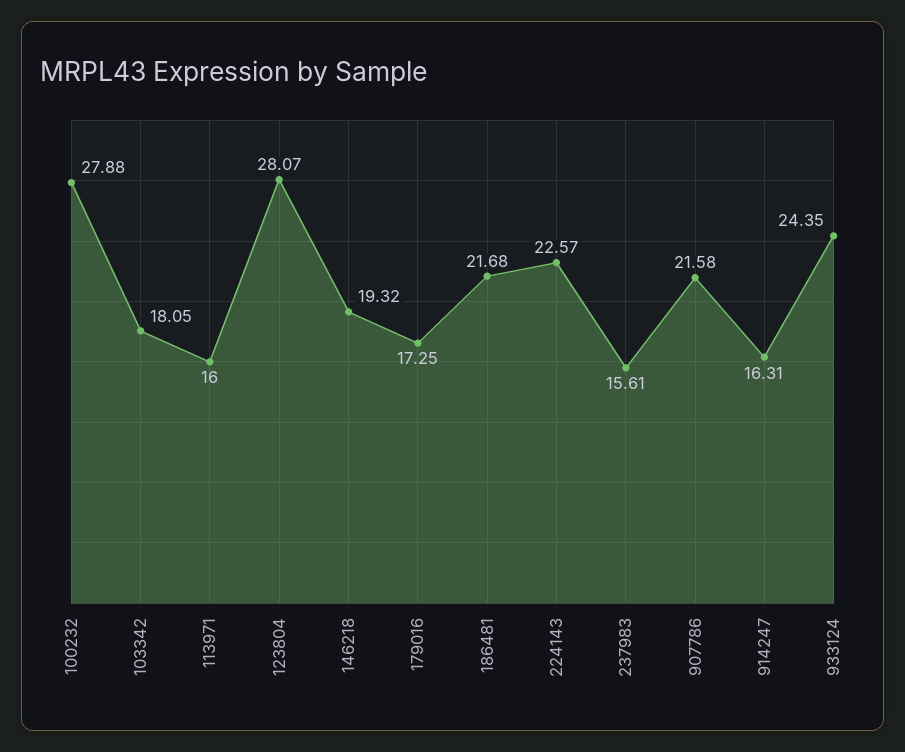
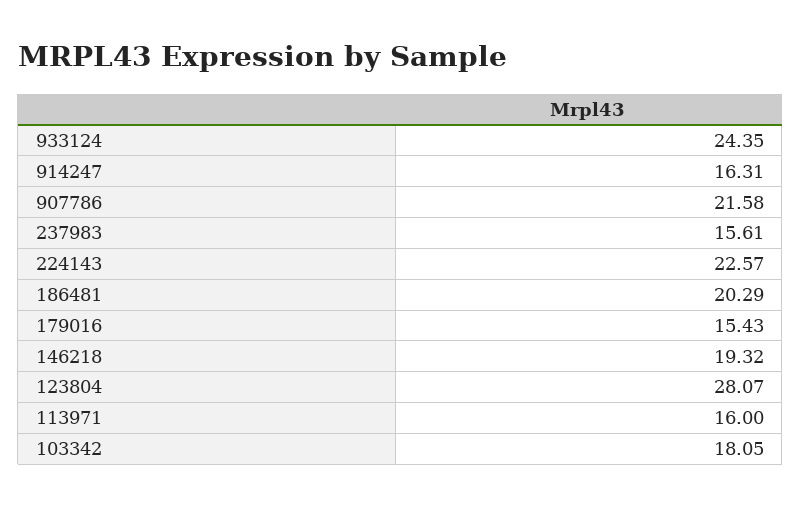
  {
-   "100232": 27.88,
    "103342": 18.05,
    "113971": 16,
    "123804": 28.07,
    "146218": 19.32,
-   "179016": 17.25,
+   "179016": 15.43,
-   "186481": 21.68,
+   "186481": 20.29,
    "224143": 22.57,
    "237983": 15.61,
    "907786": 21.58,
    "914247": 16.31,
    "933124": 24.35
  }

